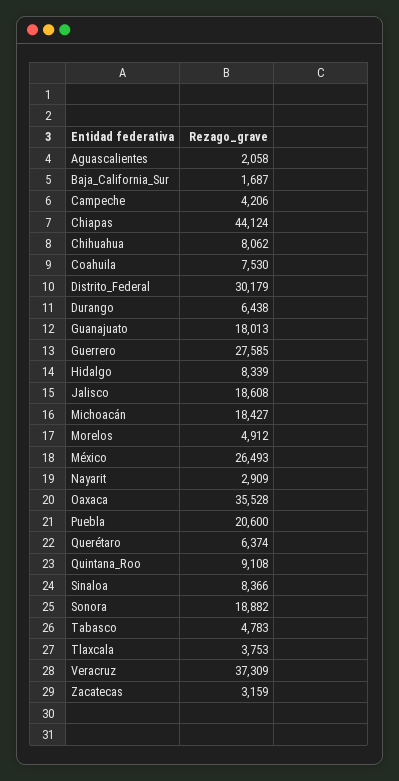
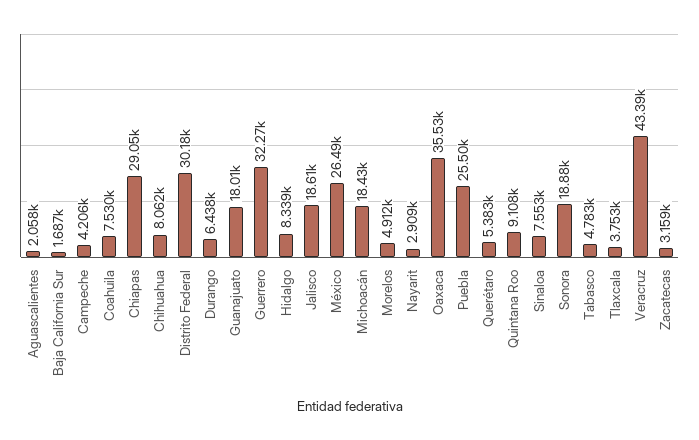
  {
    "Aguascalientes": 2058,
    "Baja_California_Sur": 1687,
    "Campeche": 4206,
-   "Chiapas": 44124,
+   "Chiapas": 29050,
    "Chihuahua": 8062,
    "Coahuila": 7530,
    "Distrito_Federal": 30179,
    "Durango": 6438,
    "Guanajuato": 18013,
-   "Guerrero": 27585,
+   "Guerrero": 32270,
    "Hidalgo": 8339,
    "Jalisco": 18608,
    "Michoacán": 18427,
    "Morelos": 4912,
    "México": 26493,
    "Nayarit": 2909,
    "Oaxaca": 35528,
-   "Puebla": 20600,
+   "Puebla": 25500,
-   "Querétaro": 6374,
+   "Querétaro": 5383,
    "Quintana_Roo": 9108,
-   "Sinaloa": 8366,
+   "Sinaloa": 7553,
    "Sonora": 18882,
    "Tabasco": 4783,
    "Tlaxcala": 3753,
-   "Veracruz": 37309,
+   "Veracruz": 43390,
    "Zacatecas": 3159
  }

